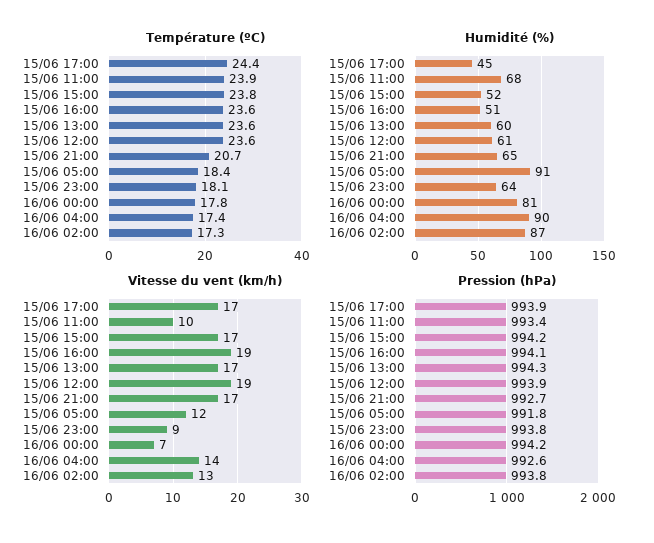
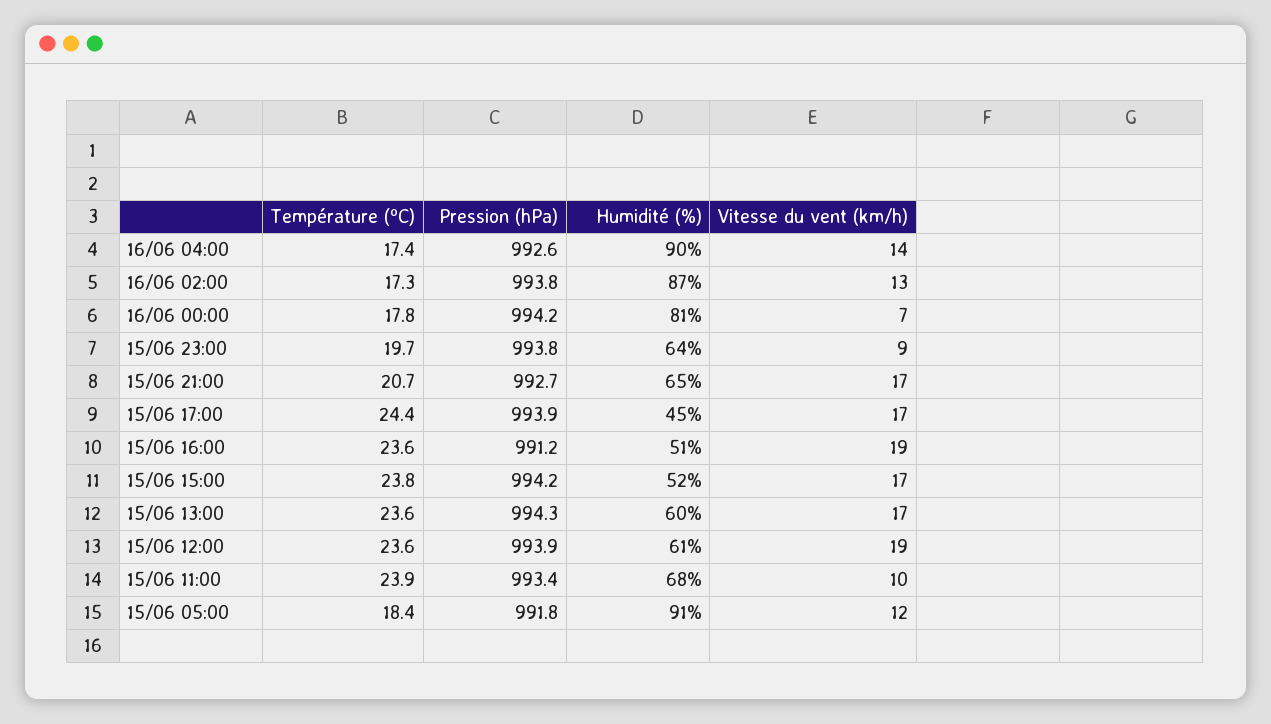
  {
    "Température (ºC)": {
      "15/06 17:00": 24.4,
      "15/06 11:00": 23.9,
      "15/06 15:00": 23.8,
      "15/06 16:00": 23.6,
      "15/06 13:00": 23.6,
      "15/06 12:00": 23.6,
      "15/06 21:00": 20.7,
      "15/06 05:00": 18.4,
-     "15/06 23:00": 18.1,
+     "15/06 23:00": 19.7,
      "16/06 00:00": 17.8,
      "16/06 04:00": 17.4,
      "16/06 02:00": 17.3
    },
    "Humidité (%)": {
      "15/06 17:00": 45,
      "15/06 11:00": 68,
      "15/06 15:00": 52,
      "15/06 16:00": 51,
      "15/06 13:00": 60,
      "15/06 12:00": 61,
      "15/06 21:00": 65,
      "15/06 05:00": 91,
      "15/06 23:00": 64,
      "16/06 00:00": 81,
      "16/06 04:00": 90,
      "16/06 02:00": 87
    },
    "Vitesse du vent (km/h)": {
      "15/06 17:00": 17,
      "15/06 11:00": 10,
      "15/06 15:00": 17,
      "15/06 16:00": 19,
      "15/06 13:00": 17,
      "15/06 12:00": 19,
      "15/06 21:00": 17,
      "15/06 05:00": 12,
      "15/06 23:00": 9,
      "16/06 00:00": 7,
      "16/06 04:00": 14,
      "16/06 02:00": 13
    },
    "Pression (hPa)": {
      "15/06 17:00": 993.9,
      "15/06 11:00": 993.4,
      "15/06 15:00": 994.2,
-     "15/06 16:00": 994.1,
+     "15/06 16:00": 991.2,
      "15/06 13:00": 994.3,
      "15/06 12:00": 993.9,
      "15/06 21:00": 992.7,
      "15/06 05:00": 991.8,
      "15/06 23:00": 993.8,
      "16/06 00:00": 994.2,
      "16/06 04:00": 992.6,
      "16/06 02:00": 993.8
    }
  }

